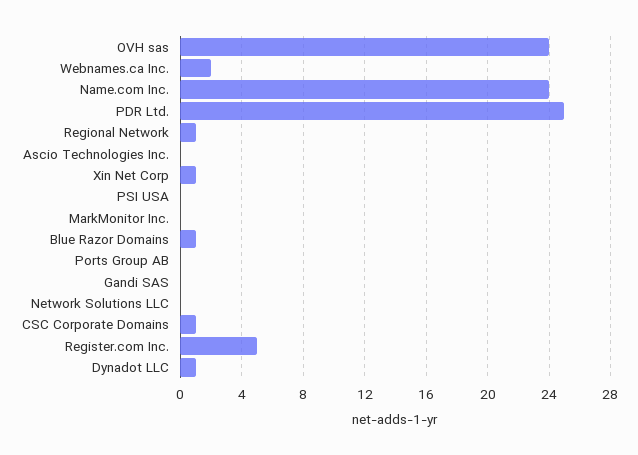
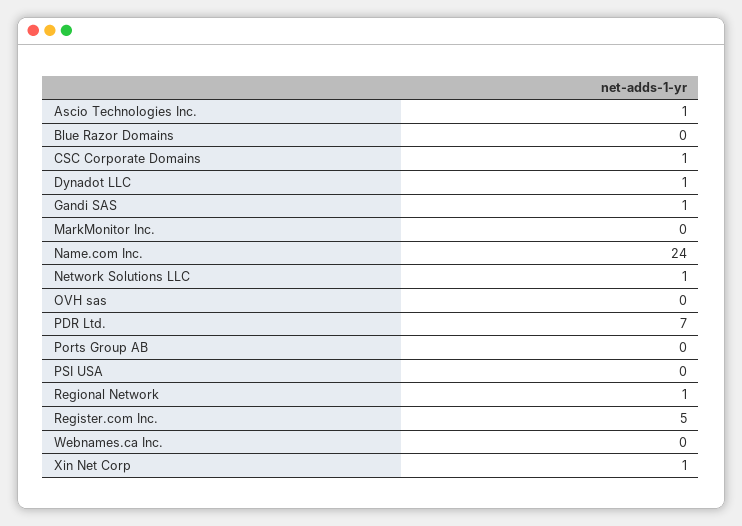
  {
-   "OVH sas": 24,
+   "OVH sas": 0,
-   "Webnames.ca Inc.": 2,
+   "Webnames.ca Inc.": 0,
    "Name.com Inc.": 24,
-   "PDR Ltd.": 25,
+   "PDR Ltd.": 7,
    "Regional Network": 1,
-   "Ascio Technologies Inc.": 0,
+   "Ascio Technologies Inc.": 1,
    "Xin Net Corp": 1,
    "PSI USA": 0,
    "MarkMonitor Inc.": 0,
-   "Blue Razor Domains": 1,
+   "Blue Razor Domains": 0,
    "Ports Group AB": 0,
-   "Gandi SAS": 0,
+   "Gandi SAS": 1,
-   "Network Solutions LLC": 0,
+   "Network Solutions LLC": 1,
    "CSC Corporate Domains": 1,
    "Register.com Inc.": 5,
    "Dynadot LLC": 1
  }

